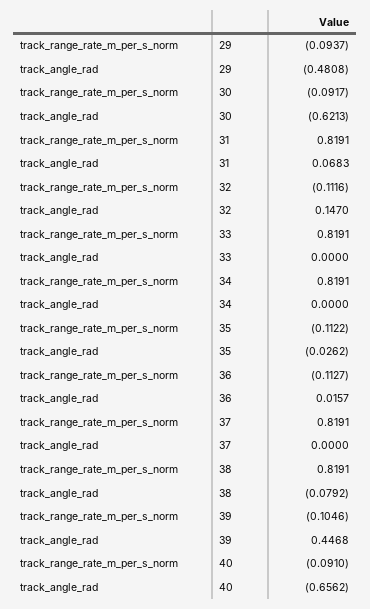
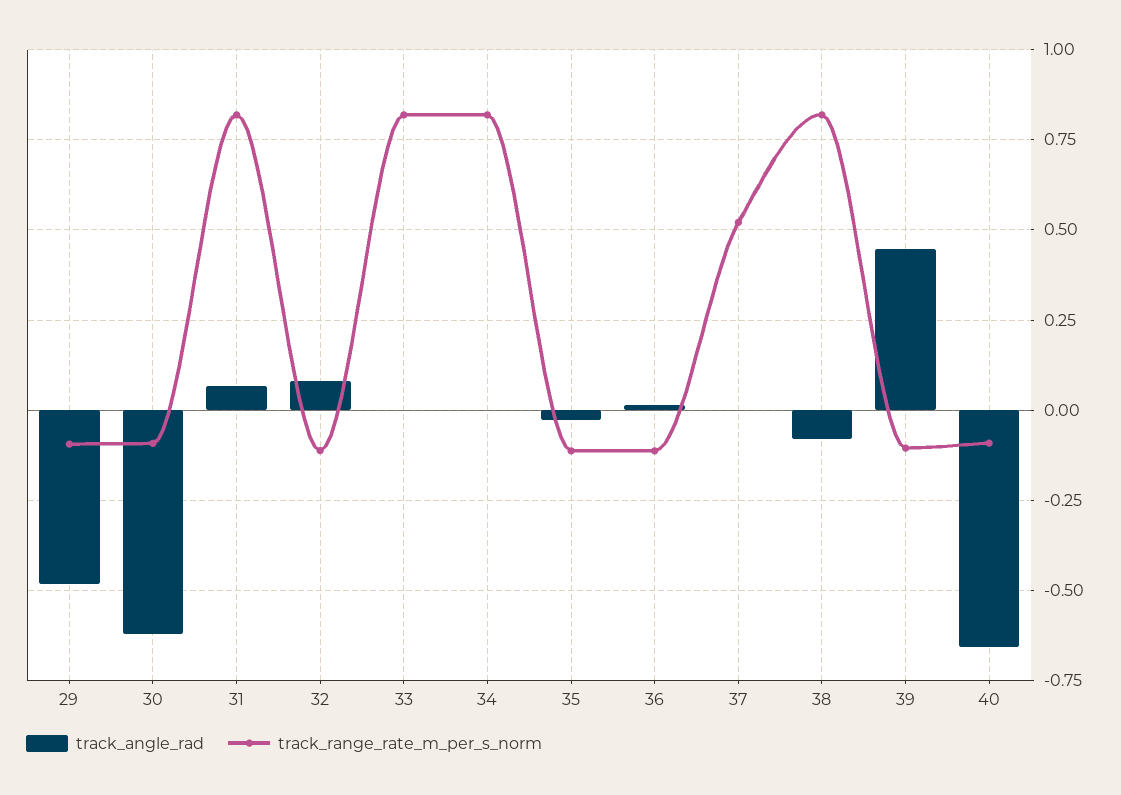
  {
    "track_range_rate_m_per_s_norm": {
      "29": -0.0937,
      "30": -0.0917,
      "31": 0.8191,
      "32": -0.1116,
      "33": 0.8191,
      "34": 0.8191,
      "35": -0.1122,
      "36": -0.1127,
-     "37": 0.8191,
+     "37": 0.525,
      "38": 0.8191,
      "39": -0.1046,
      "40": -0.091
    },
    "track_angle_rad": {
      "29": -0.4808,
      "30": -0.6213,
      "31": 0.0683,
-     "32": 0.147,
+     "32": 0.075,
      "33": 0,
      "34": 0,
      "35": -0.0262,
      "36": 0.0157,
      "37": 0,
      "38": -0.0792,
      "39": 0.4468,
      "40": -0.6562
    }
  }

